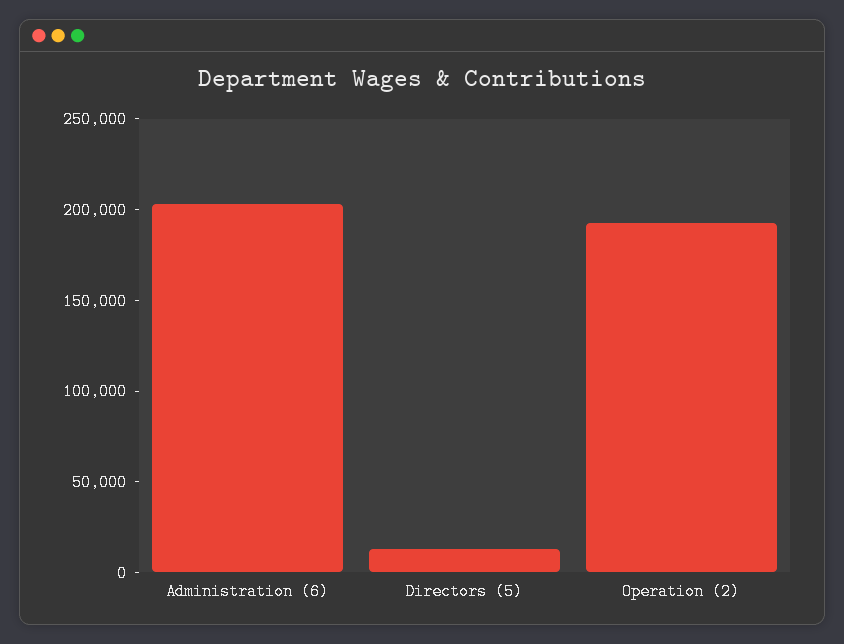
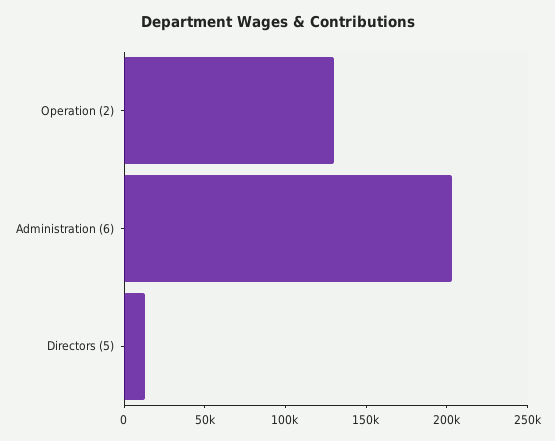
  {
    "Administration (6)": 200000,
    "Directors (5)": 10000,
-   "Operation (2)": 190000
+   "Operation (2)": 130000
  }

